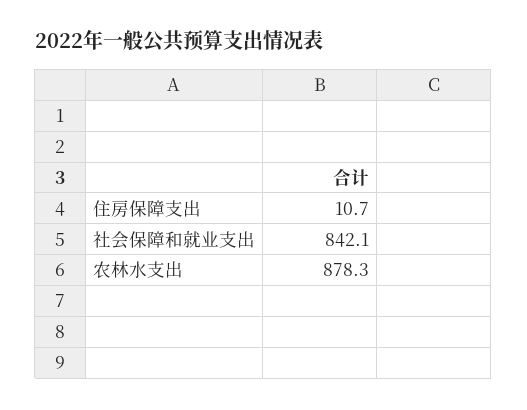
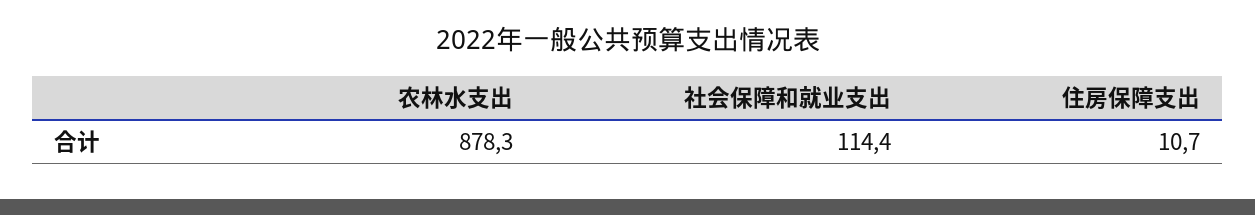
  {
    "住房保障支出": 10.7,
-   "社会保障和就业支出": 842.1,
+   "社会保障和就业支出": 114.4,
    "农林水支出": 878.3
  }

